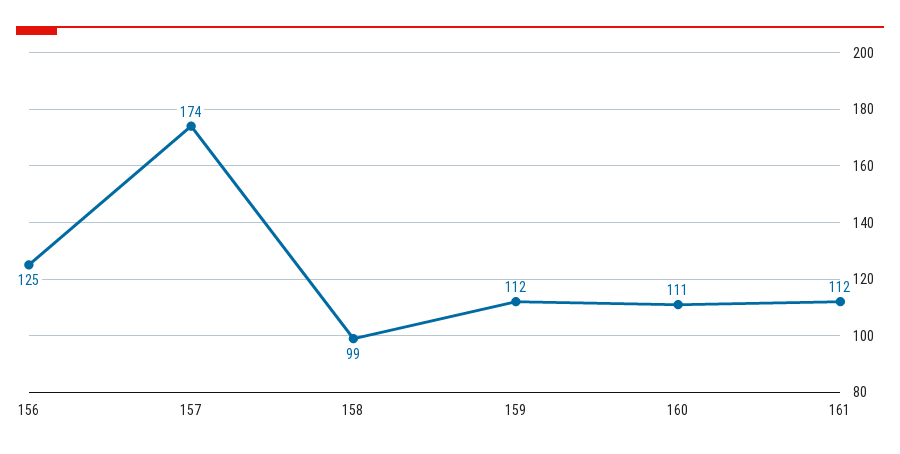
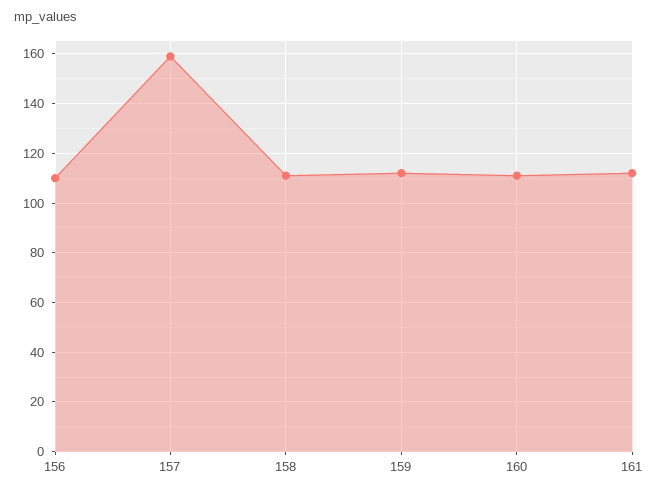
  {
-   "156": 125,
+   "156": 110,
-   "157": 174,
+   "157": 160,
-   "158": 99,
+   "158": 110,
    "159": 112,
    "160": 111,
    "161": 112
  }

